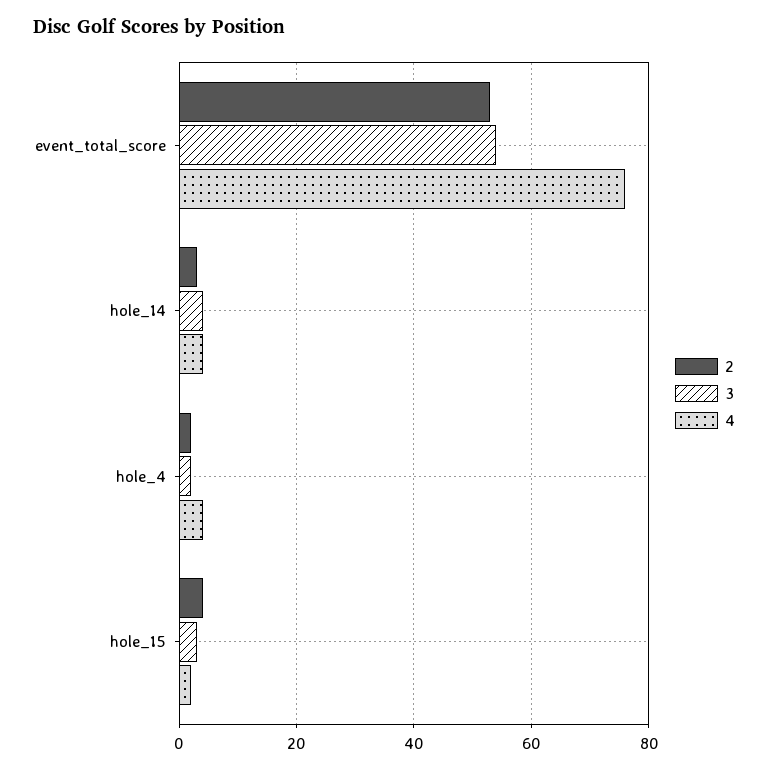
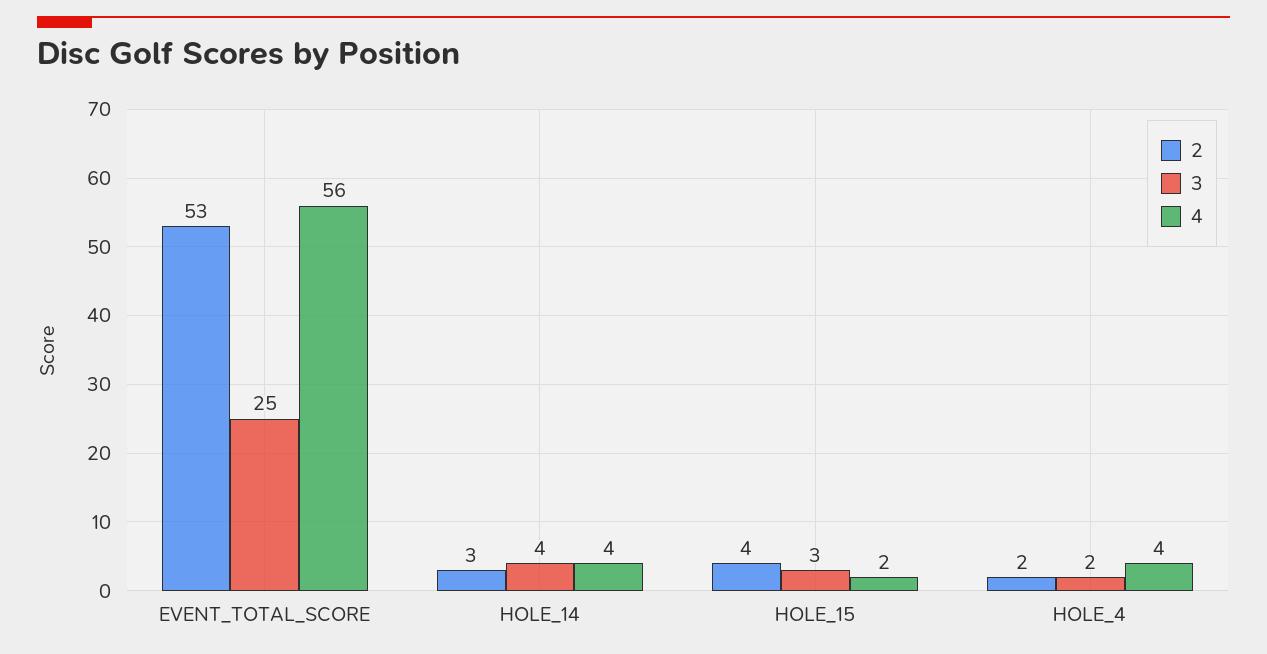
  {
    "2": {
      "event_total_score": 53,
      "hole_14": 3,
      "hole_4": 2,
      "hole_15": 4
    },
    "3": {
-     "event_total_score": 55,
+     "event_total_score": 25,
      "hole_14": 4,
      "hole_4": 2,
      "hole_15": 3
    },
    "4": {
-     "event_total_score": 75,
+     "event_total_score": 56,
      "hole_14": 4,
      "hole_4": 4,
      "hole_15": 2
    }
  }

